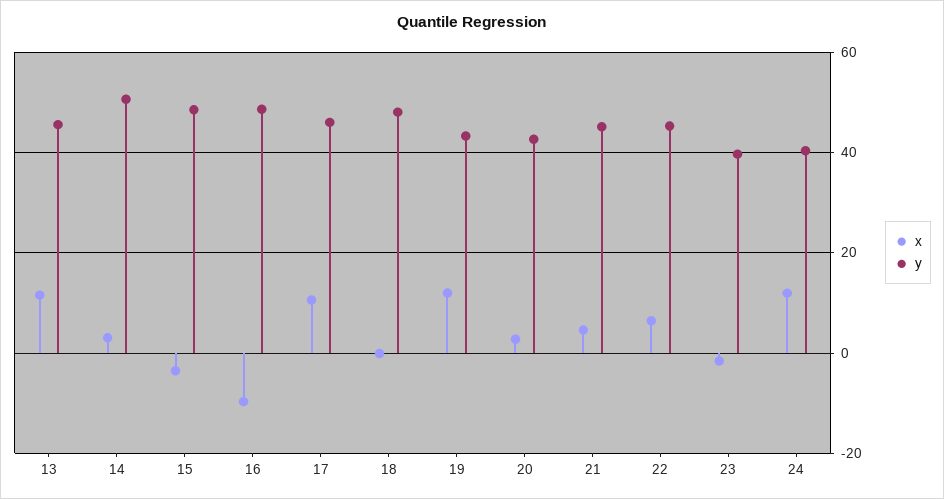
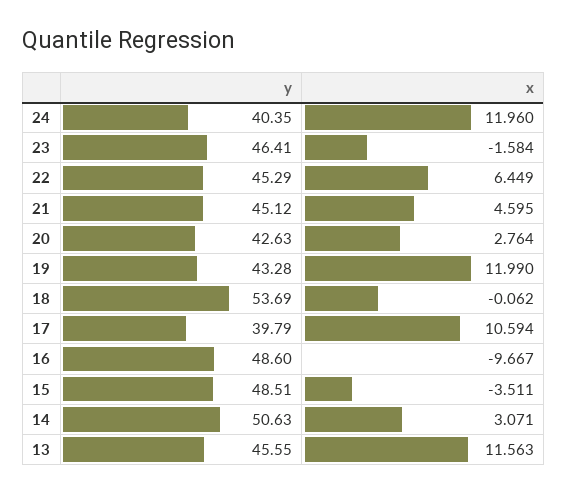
  {
    "x": {
      "13": 11.563,
      "14": 3.071,
      "15": -3.511,
      "16": -9.667,
      "17": 10.594,
      "18": -0.062,
      "19": 11.99,
      "20": 2.764,
      "21": 4.595,
      "22": 6.449,
      "23": -1.584,
      "24": 11.96
    },
    "y": {
      "13": 45.55,
      "14": 50.63,
      "15": 48.51,
      "16": 48.6,
-     "17": 46,
+     "17": 39.79,
-     "18": 48,
+     "18": 53.69,
      "19": 43.28,
      "20": 42.63,
      "21": 45.12,
      "22": 45.29,
-     "23": 40,
+     "23": 46.41,
      "24": 40.35
    }
  }

